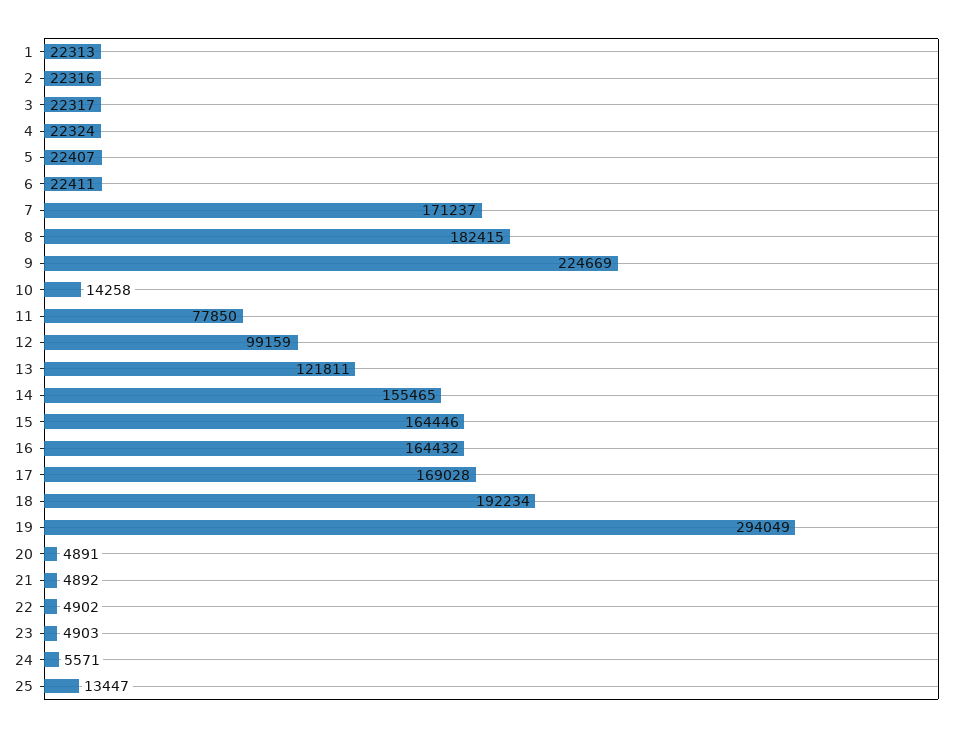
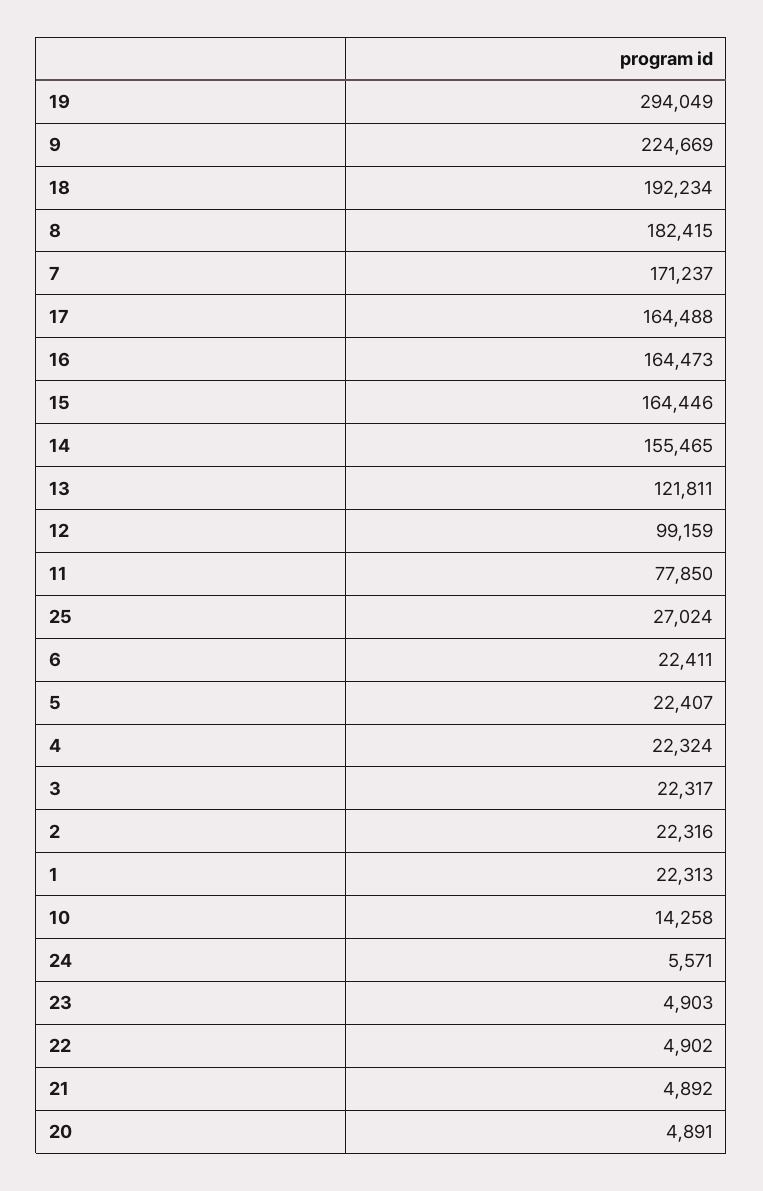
  {
    "1": 22313,
    "2": 22316,
    "3": 22317,
    "4": 22324,
    "5": 22407,
    "6": 22411,
    "7": 171237,
    "8": 182415,
    "9": 224669,
    "10": 14258,
    "11": 77850,
    "12": 99159,
    "13": 121811,
    "14": 155465,
    "15": 164446,
-   "16": 164432,
+   "16": 164473,
-   "17": 169028,
+   "17": 164488,
    "18": 192234,
    "19": 294049,
    "20": 4891,
    "21": 4892,
    "22": 4902,
    "23": 4903,
    "24": 5571,
-   "25": 13447
+   "25": 27024
  }

